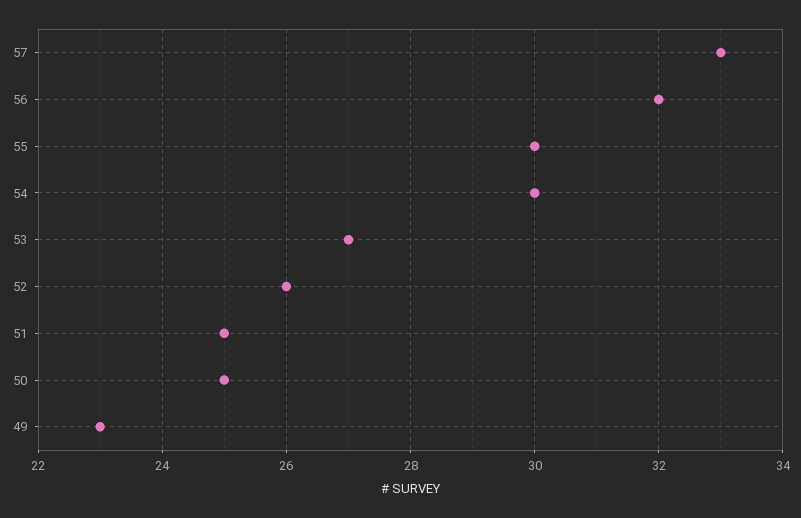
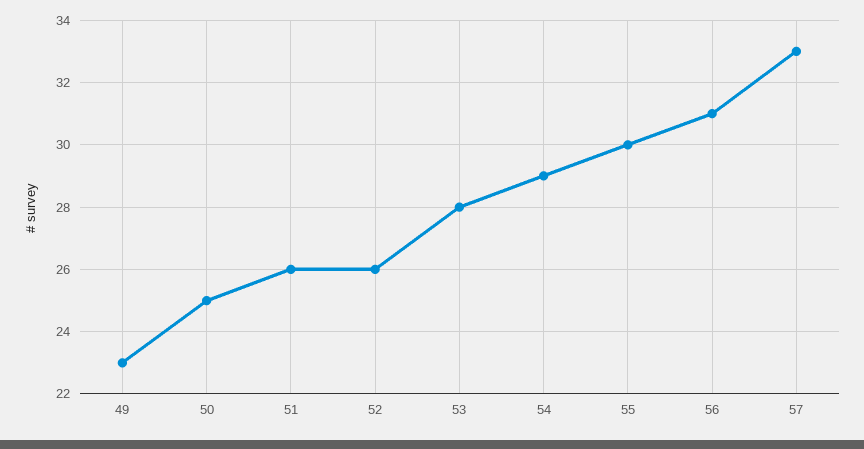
  {
    "57": 33,
-   "56": 32,
+   "56": 31,
    "55": 30,
-   "54": 30,
+   "54": 29,
-   "53": 27,
+   "53": 28,
    "52": 26,
-   "51": 25,
+   "51": 26,
    "50": 25,
    "49": 23
  }

